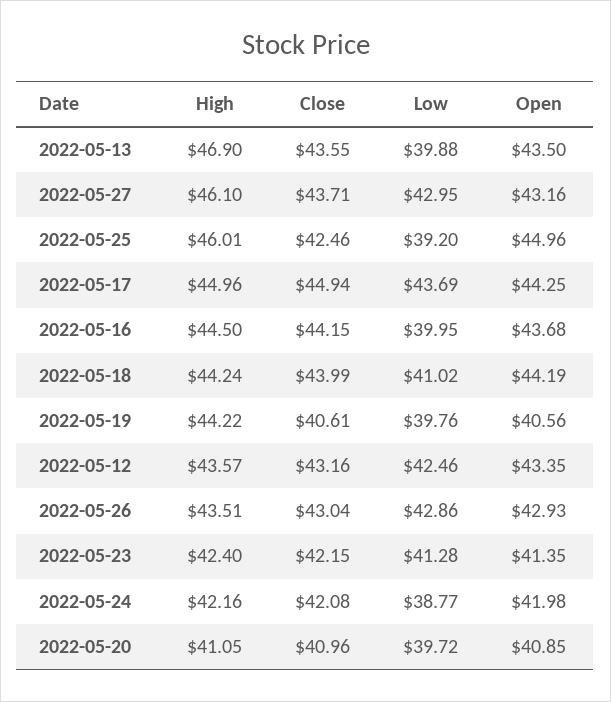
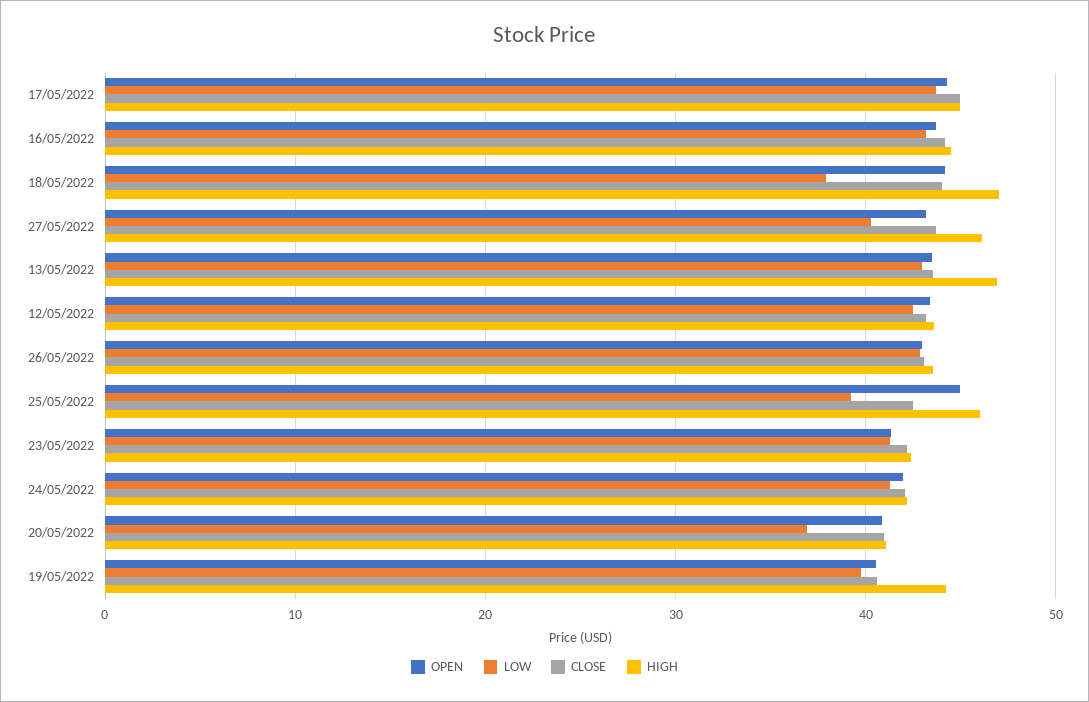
  {
    "High": {
      "2022-05-13": 46.9,
      "2022-05-27": 46.1,
      "2022-05-25": 46.01,
      "2022-05-17": 44.96,
      "2022-05-16": 44.5,
-     "2022-05-18": 44.24,
+     "2022-05-18": 47,
      "2022-05-19": 44.22,
      "2022-05-12": 43.57,
      "2022-05-26": 43.51,
      "2022-05-23": 42.4,
      "2022-05-24": 42.16,
      "2022-05-20": 41.05
    },
    "Close": {
      "2022-05-13": 43.55,
      "2022-05-27": 43.71,
      "2022-05-25": 42.46,
      "2022-05-17": 44.94,
      "2022-05-16": 44.15,
      "2022-05-18": 43.99,
      "2022-05-19": 40.61,
      "2022-05-12": 43.16,
      "2022-05-26": 43.04,
      "2022-05-23": 42.15,
      "2022-05-24": 42.08,
      "2022-05-20": 40.96
    },
    "Low": {
-     "2022-05-13": 39.88,
+     "2022-05-13": 43,
-     "2022-05-27": 42.95,
+     "2022-05-27": 40,
      "2022-05-25": 39.2,
      "2022-05-17": 43.69,
-     "2022-05-16": 39.95,
+     "2022-05-16": 43,
-     "2022-05-18": 41.02,
+     "2022-05-18": 38,
      "2022-05-19": 39.76,
      "2022-05-12": 42.46,
      "2022-05-26": 42.86,
      "2022-05-23": 41.28,
-     "2022-05-24": 38.77,
+     "2022-05-24": 41,
-     "2022-05-20": 39.72
+     "2022-05-20": 37
    },
    "Open": {
      "2022-05-13": 43.5,
      "2022-05-27": 43.16,
      "2022-05-25": 44.96,
      "2022-05-17": 44.25,
      "2022-05-16": 43.68,
      "2022-05-18": 44.19,
      "2022-05-19": 40.56,
      "2022-05-12": 43.35,
      "2022-05-26": 42.93,
      "2022-05-23": 41.35,
      "2022-05-24": 41.98,
      "2022-05-20": 40.85
    }
  }

